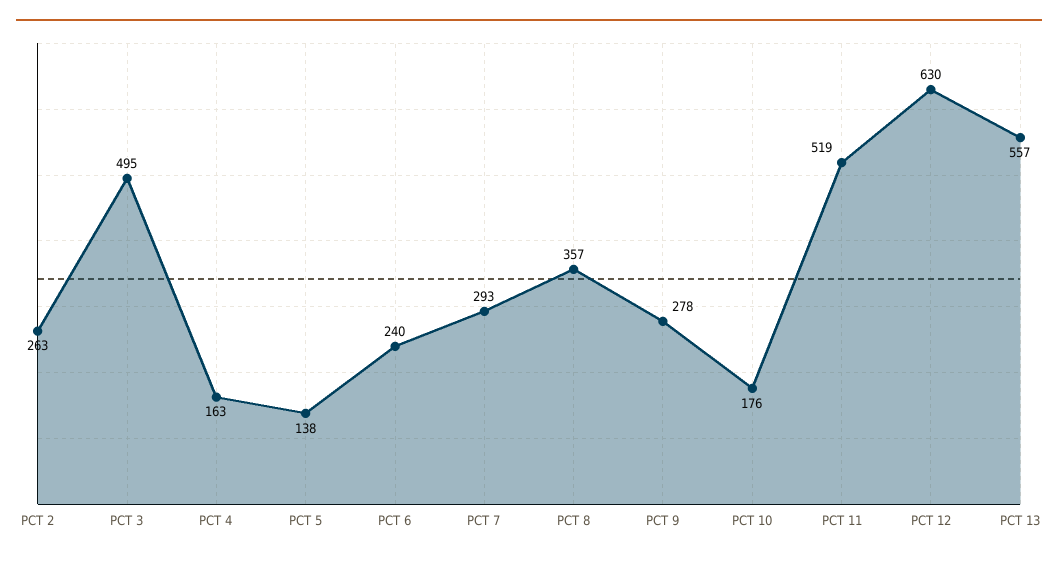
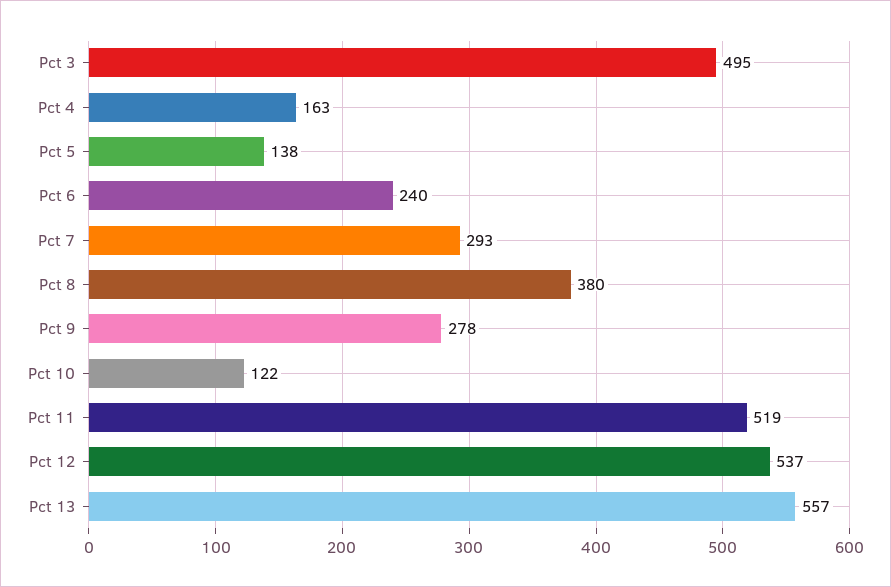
  {
-   "PCT 2": 263,
    "PCT 3": 495,
    "PCT 4": 163,
    "PCT 5": 138,
    "PCT 6": 240,
    "PCT 7": 293,
-   "PCT 8": 357,
+   "PCT 8": 380,
    "PCT 9": 278,
-   "PCT 10": 176,
+   "PCT 10": 122,
    "PCT 11": 519,
-   "PCT 12": 630,
+   "PCT 12": 537,
    "PCT 13": 557
  }

